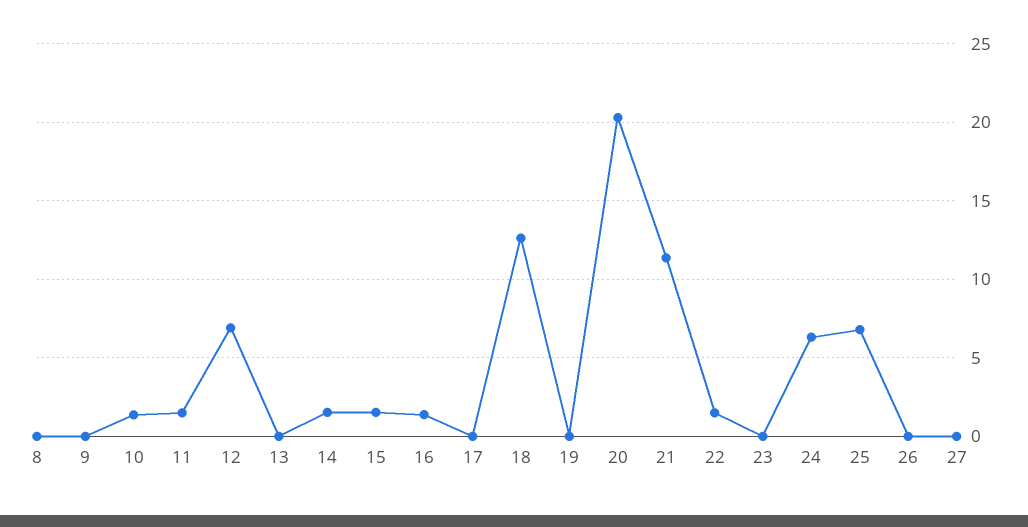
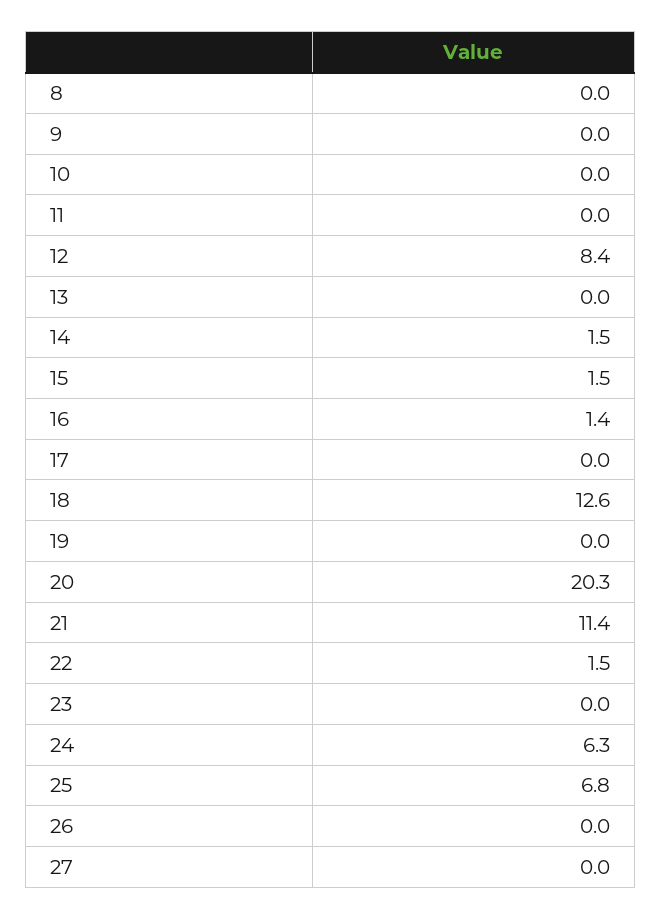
  {
    "8": 0,
    "9": 0,
-   "10": 1.5,
+   "10": 0,
-   "11": 1.5,
+   "11": 0,
-   "12": 7,
+   "12": 8.4,
    "13": 0,
    "14": 1.5,
    "15": 1.5,
    "16": 1.4,
    "17": 0,
    "18": 12.6,
    "19": 0,
    "20": 20.3,
    "21": 11.4,
    "22": 1.5,
    "23": 0,
    "24": 6.3,
    "25": 6.8,
    "26": 0,
    "27": 0
  }

